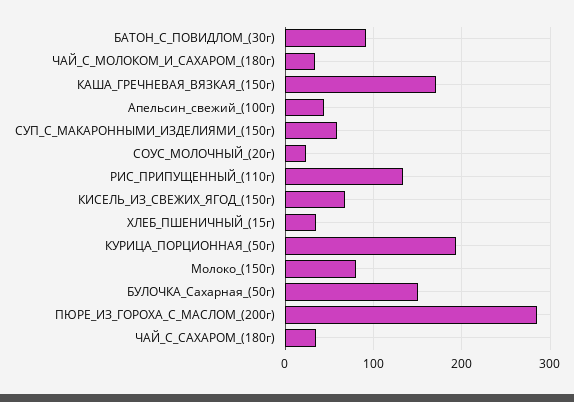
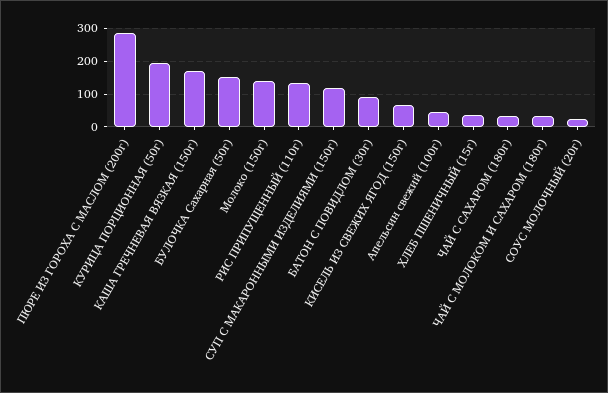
  {
    "БАТОН_С_ПОВИДЛОМ_(30г)": 90,
    "ЧАЙ_С_МОЛОКОМ_И_САХАРОМ_(180г)": 30,
    "КАША_ГРЕЧНЕВАЯ_ВЯЗКАЯ_(150г)": 170,
    "Апельсин_свежий_(100г)": 40,
-   "СУП_С_МАКАРОННЫМИ_ИЗДЕЛИЯМИ_(150г)": 60,
+   "СУП_С_МАКАРОННЫМИ_ИЗДЕЛИЯМИ_(150г)": 120,
    "СОУС_МОЛОЧНЫЙ_(20г)": 20,
    "РИС_ПРИПУЩЕННЫЙ_(110г)": 130,
    "КИСЕЛЬ_ИЗ_СВЕЖИХ_ЯГОД_(150г)": 70,
    "ХЛЕБ_ПШЕНИЧНЫЙ_(15г)": 40,
    "КУРИЦА_ПОРЦИОННАЯ_(50г)": 190,
-   "Молоко_(150г)": 80,
+   "Молоко_(150г)": 140,
    "БУЛОЧКА_Сахарная_(50г)": 150,
    "ПЮРЕ_ИЗ_ГОРОХА_С_МАСЛОМ_(200г)": 280,
    "ЧАЙ_С_САХАРОМ_(180г)": 30
  }

